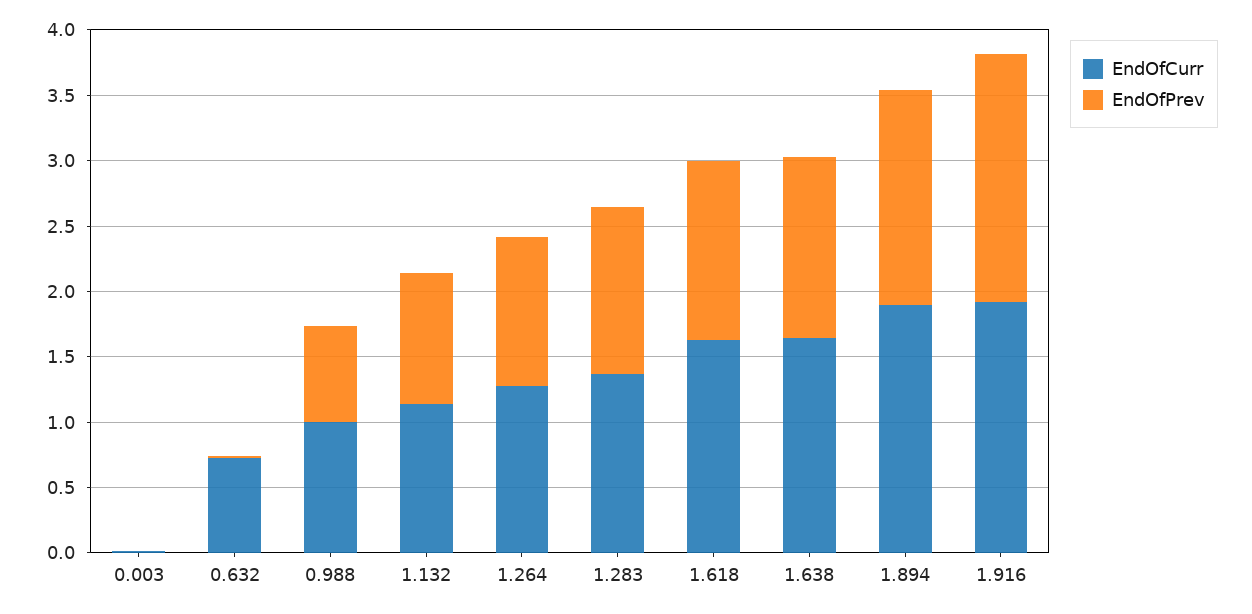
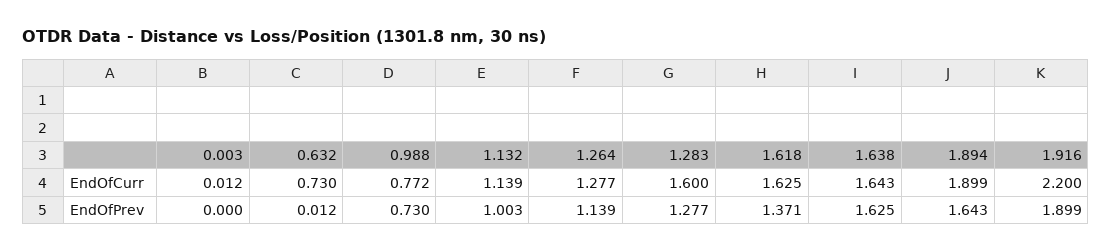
  {
    "EndOfCurr": {
      "0.003": 0.012,
      "0.632": 0.73,
-     "0.988": 1,
+     "0.988": 0.772,
      "1.132": 1.139,
      "1.264": 1.277,
-     "1.283": 1.4,
+     "1.283": 1.6,
      "1.618": 1.625,
      "1.638": 1.643,
      "1.894": 1.899,
-     "1.916": 1.9
+     "1.916": 2.2
    },
    "EndOfPrev": {
      "0.003": 0,
      "0.632": 0.012,
      "0.988": 0.73,
      "1.132": 1.003,
      "1.264": 1.139,
      "1.283": 1.277,
      "1.618": 1.371,
-     "1.638": 1.4,
+     "1.638": 1.625,
      "1.894": 1.643,
      "1.916": 1.899
    }
  }

